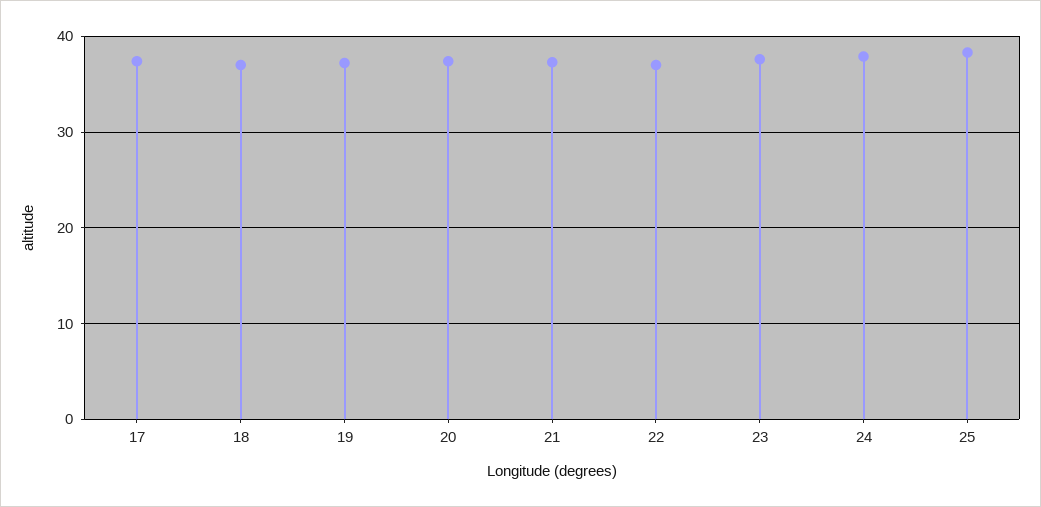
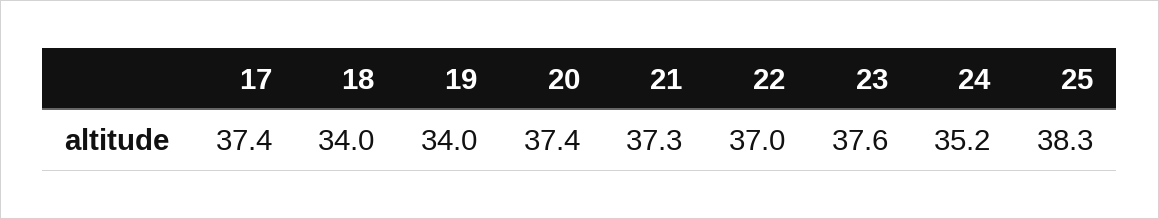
  {
    "17": 37.4,
-   "18": 37,
+   "18": 34,
-   "19": 37,
+   "19": 34,
    "20": 37.4,
    "21": 37.3,
    "22": 37,
    "23": 37.6,
-   "24": 38,
+   "24": 35.2,
    "25": 38.3
  }

